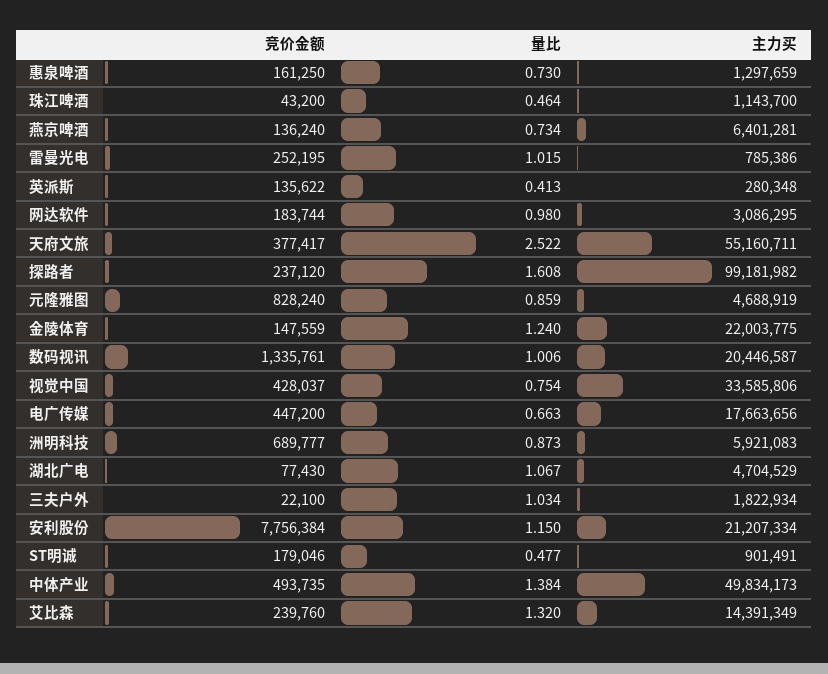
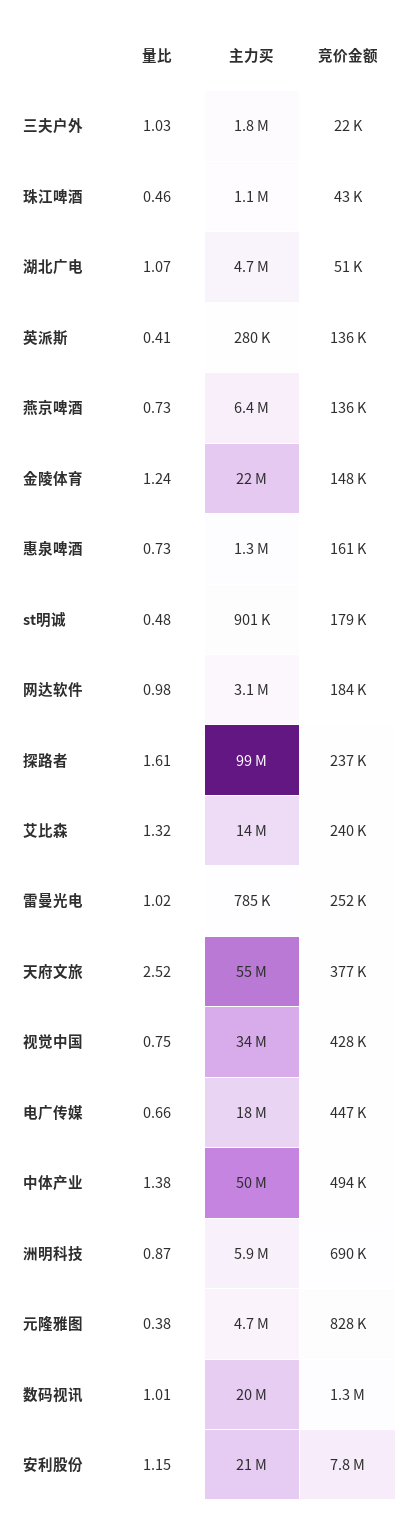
  {
    "竞价金额": {
      "惠泉啤酒": 161250,
      "珠江啤酒": 43200,
      "燕京啤酒": 136240,
      "雷曼光电": 252195,
      "英派斯": 135622,
      "网达软件": 183744,
      "天府文旅": 377417,
      "探路者": 237120,
      "元隆雅图": 828240,
      "金陵体育": 147559,
      "数码视讯": 1335761,
      "视觉中国": 428037,
      "电广传媒": 447200,
      "洲明科技": 689777,
-     "湖北广电": 77430,
+     "湖北广电": 51000,
      "三夫户外": 22100,
      "安利股份": 7756384,
      "ST明诚": 179046,
      "中体产业": 493735,
      "艾比森": 239760
    },
    "量比": {
      "惠泉啤酒": 0.73,
      "珠江啤酒": 0.464,
      "燕京啤酒": 0.734,
      "雷曼光电": 1.015,
      "英派斯": 0.413,
      "网达软件": 0.98,
      "天府文旅": 2.522,
      "探路者": 1.608,
-     "元隆雅图": 0.859,
+     "元隆雅图": 0.38,
      "金陵体育": 1.24,
      "数码视讯": 1.006,
      "视觉中国": 0.754,
      "电广传媒": 0.663,
      "洲明科技": 0.873,
      "湖北广电": 1.067,
      "三夫户外": 1.034,
      "安利股份": 1.15,
      "ST明诚": 0.477,
      "中体产业": 1.384,
      "艾比森": 1.32
    },
    "主力买": {
      "惠泉啤酒": 1297659,
      "珠江啤酒": 1143700,
      "燕京啤酒": 6401281,
      "雷曼光电": 785386,
      "英派斯": 280348,
      "网达软件": 3086295,
      "天府文旅": 55160711,
      "探路者": 99181982,
      "元隆雅图": 4688919,
      "金陵体育": 22003775,
      "数码视讯": 20446587,
      "视觉中国": 33585806,
      "电广传媒": 17663656,
      "洲明科技": 5921083,
      "湖北广电": 4704529,
      "三夫户外": 1822934,
      "安利股份": 21207334,
      "ST明诚": 901491,
      "中体产业": 49834173,
      "艾比森": 14391349
    }
  }

